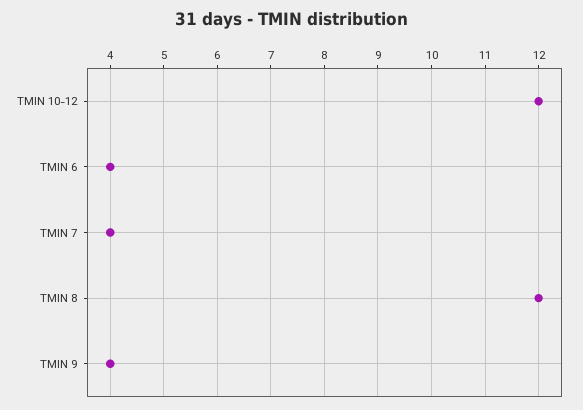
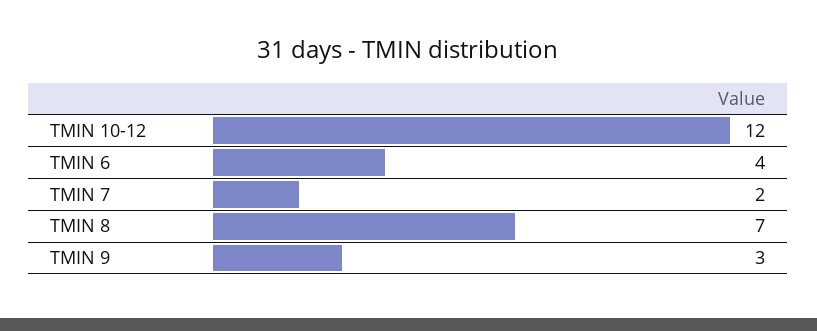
  {
    "TMIN 10-12": 12,
    "TMIN 6": 4,
-   "TMIN 7": 4,
+   "TMIN 7": 2,
-   "TMIN 8": 12,
+   "TMIN 8": 7,
-   "TMIN 9": 4
+   "TMIN 9": 3
  }

